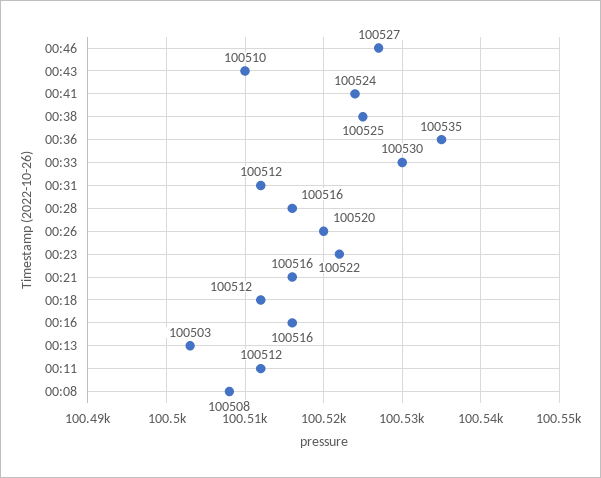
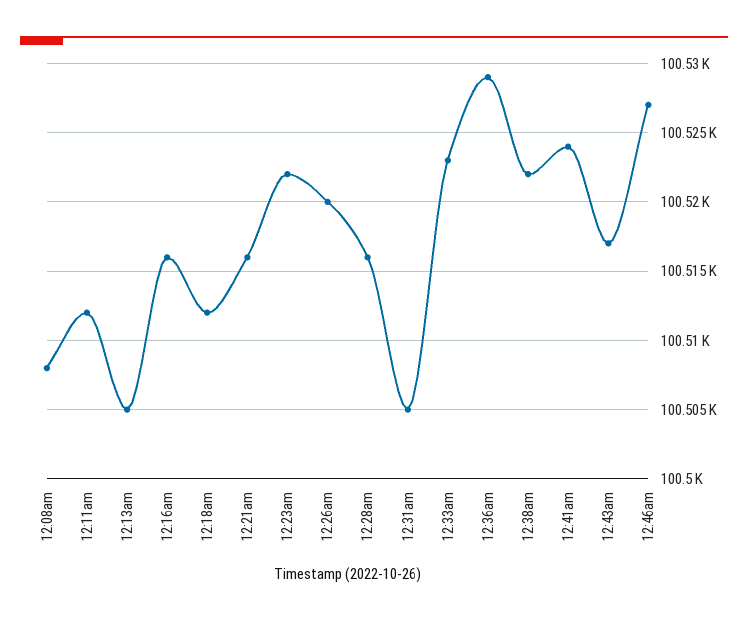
  {
    "00:46": 100527,
-   "00:43": 100510,
+   "00:43": 100517,
    "00:41": 100524,
-   "00:38": 100525,
+   "00:38": 100522,
-   "00:36": 100535,
+   "00:36": 100529,
-   "00:33": 100530,
+   "00:33": 100523,
-   "00:31": 100512,
+   "00:31": 100505,
    "00:28": 100516,
    "00:26": 100520,
    "00:23": 100522,
    "00:21": 100516,
    "00:18": 100512,
    "00:16": 100516,
-   "00:13": 100503,
+   "00:13": 100505,
    "00:11": 100512,
    "00:08": 100508
  }

